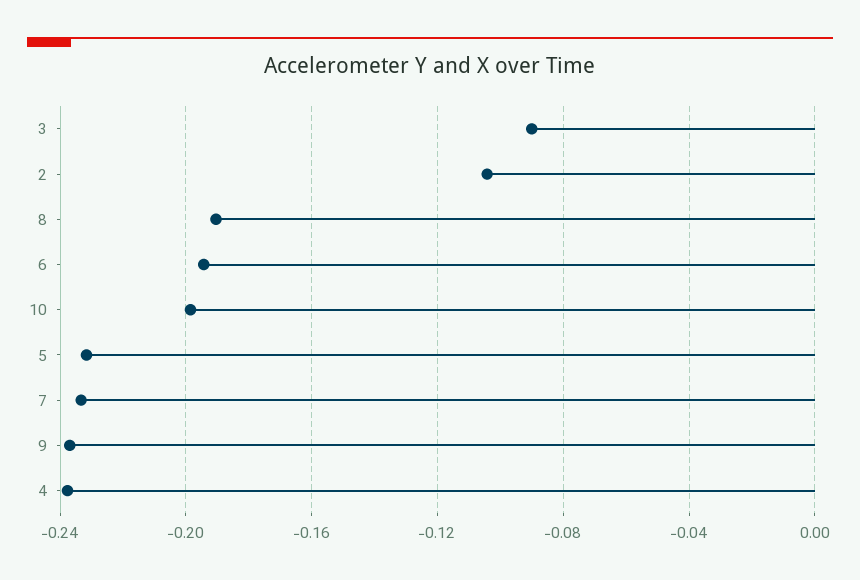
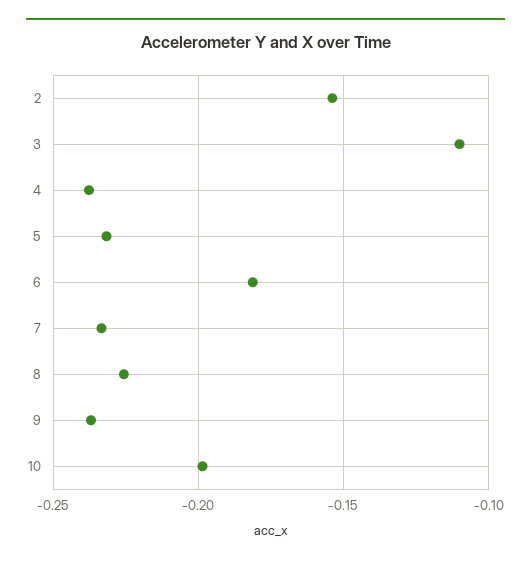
  {
-   "3": -0.09,
+   "3": -0.11,
-   "2": -0.105,
+   "2": -0.155,
-   "8": -0.19,
+   "8": -0.225,
-   "6": -0.195,
+   "6": -0.18,
    "10": -0.2,
    "5": -0.23,
    "7": -0.235,
    "9": -0.235,
    "4": -0.24
  }

